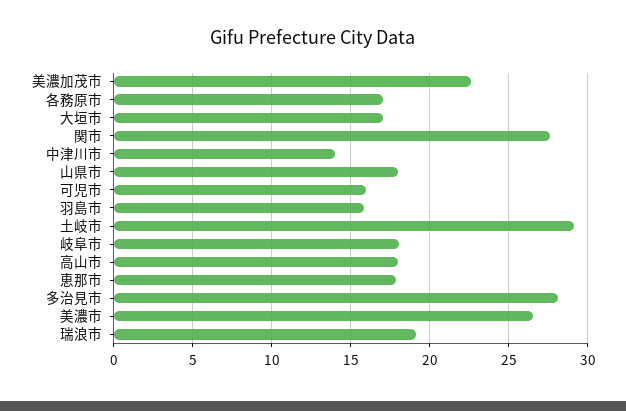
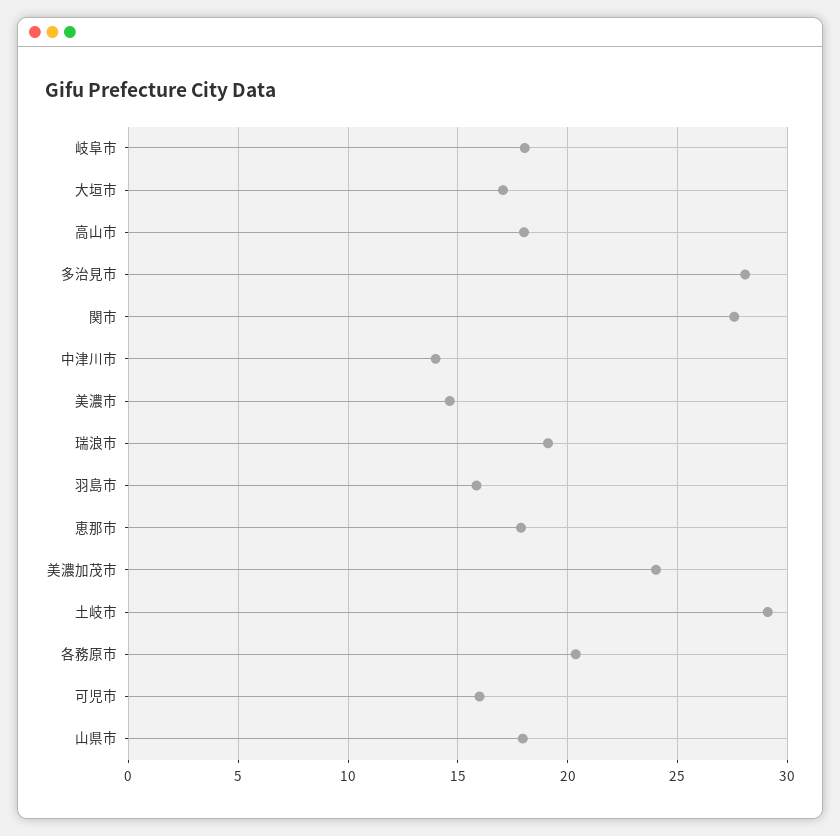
  {
-   "美濃加茂市": 22.5,
+   "美濃加茂市": 24,
-   "各務原市": 17,
+   "各務原市": 20.5,
    "大垣市": 17,
    "関市": 27.5,
    "中津川市": 14,
    "山県市": 18,
    "可児市": 16,
    "羽島市": 16,
    "土岐市": 29,
    "岐阜市": 18,
    "高山市": 18,
    "恵那市": 18,
    "多治見市": 28,
-   "美濃市": 26.5,
+   "美濃市": 14.5,
    "瑞浪市": 19
  }

